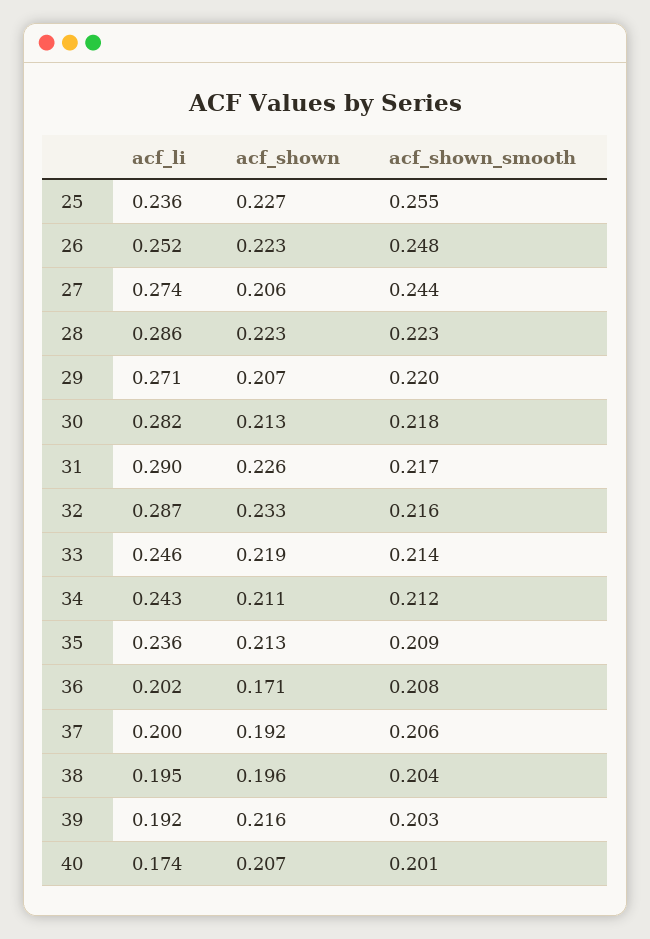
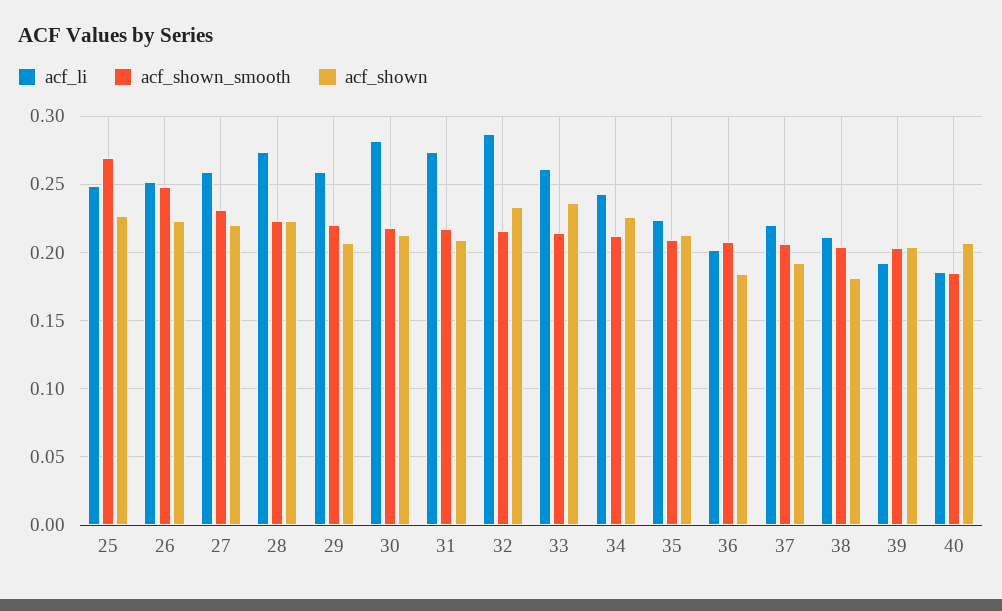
  {
    "acf_li": {
-     "25": 0.236,
+     "25": 0.25,
      "26": 0.252,
-     "27": 0.274,
+     "27": 0.26,
-     "28": 0.286,
+     "28": 0.275,
-     "29": 0.271,
+     "29": 0.26,
      "30": 0.282,
-     "31": 0.29,
+     "31": 0.275,
      "32": 0.287,
-     "33": 0.246,
+     "33": 0.26,
      "34": 0.243,
-     "35": 0.236,
+     "35": 0.225,
      "36": 0.202,
-     "37": 0.2,
+     "37": 0.22,
-     "38": 0.195,
+     "38": 0.21,
      "39": 0.192,
-     "40": 0.174
+     "40": 0.185
    },
    "acf_shown": {
      "25": 0.227,
      "26": 0.223,
-     "27": 0.206,
+     "27": 0.22,
      "28": 0.223,
      "29": 0.207,
      "30": 0.213,
-     "31": 0.226,
+     "31": 0.21,
      "32": 0.233,
-     "33": 0.219,
+     "33": 0.235,
-     "34": 0.211,
+     "34": 0.225,
      "35": 0.213,
-     "36": 0.171,
+     "36": 0.185,
      "37": 0.192,
-     "38": 0.196,
+     "38": 0.18,
-     "39": 0.216,
+     "39": 0.205,
      "40": 0.207
    },
    "acf_shown_smooth": {
-     "25": 0.255,
+     "25": 0.27,
      "26": 0.248,
-     "27": 0.244,
+     "27": 0.23,
      "28": 0.223,
      "29": 0.22,
      "30": 0.218,
      "31": 0.217,
      "32": 0.216,
      "33": 0.214,
      "34": 0.212,
      "35": 0.209,
      "36": 0.208,
      "37": 0.206,
      "38": 0.204,
      "39": 0.203,
-     "40": 0.201
+     "40": 0.185
    }
  }

